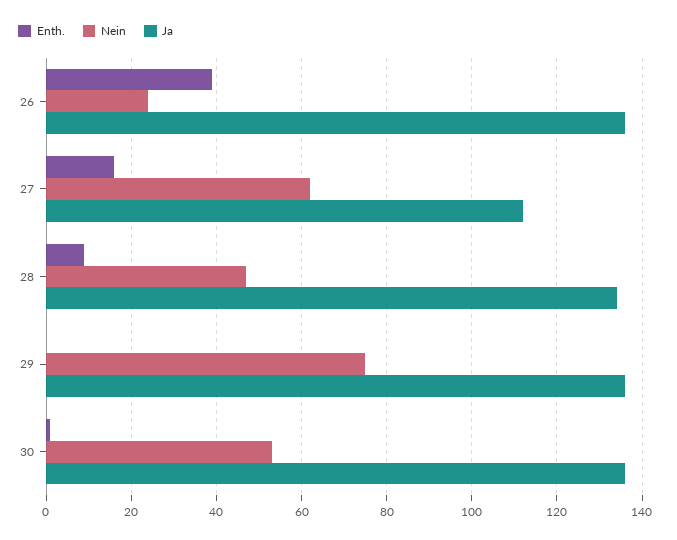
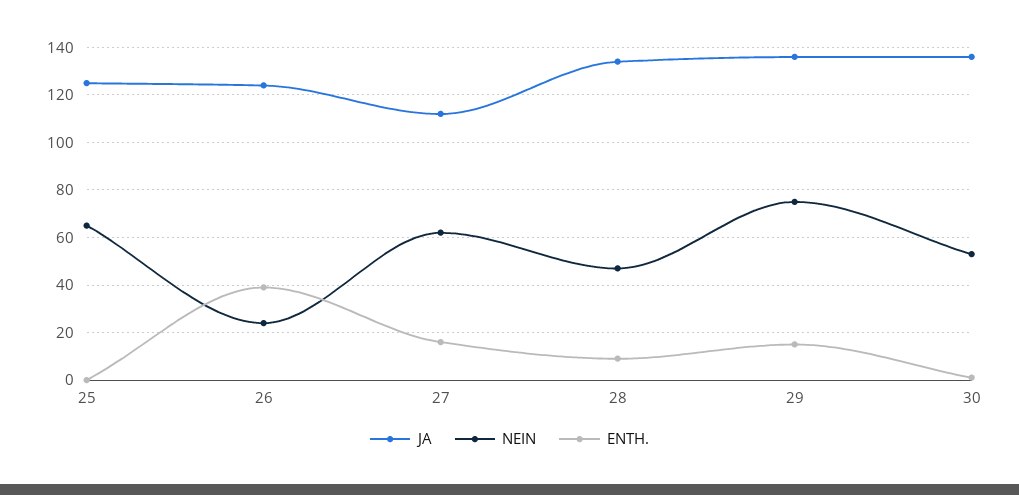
  {
    "Enth.": {
      "26": 40,
      "27": 15,
      "28": 10,
-     "29": 0,
+     "29": 15,
-     "30": 0
+     "30": 0,
+     "25": 0
    },
    "Nein": {
      "26": 25,
      "27": 60,
      "28": 45,
      "29": 75,
-     "30": 55
+     "30": 55,
+     "25": 65
    },
    "Ja": {
-     "26": 135,
+     "26": 125,
      "27": 110,
      "28": 135,
      "29": 135,
-     "30": 135
+     "30": 135,
+     "25": 125
    }
  }

